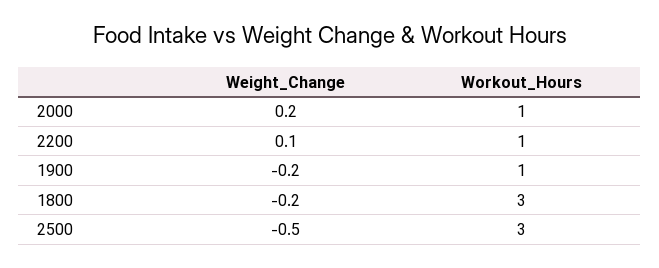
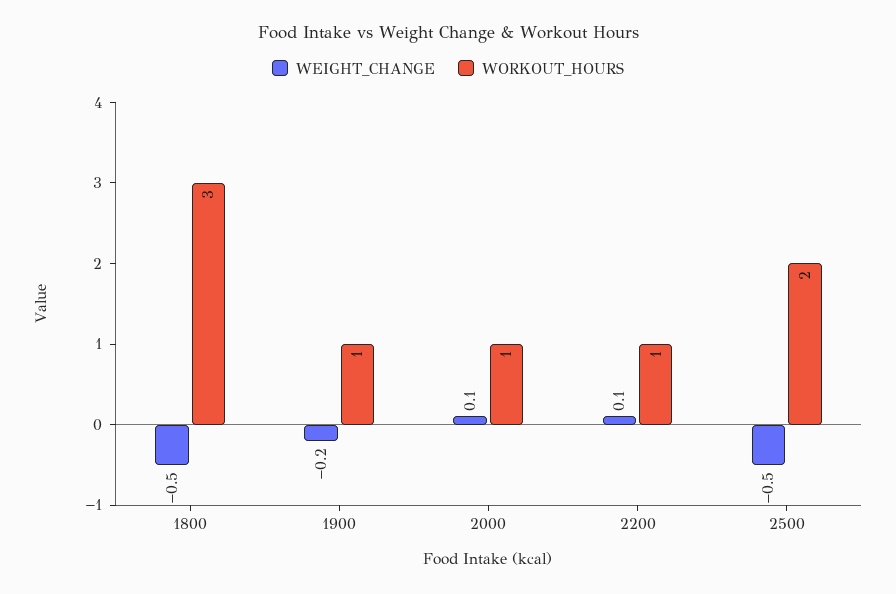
  {
    "Weight_Change": {
-     "2000": 0.2,
+     "2000": 0.1,
      "2200": 0.1,
      "1900": -0.2,
-     "1800": -0.2,
+     "1800": -0.5,
      "2500": -0.5
    },
    "Workout_Hours": {
      "2000": 1,
      "2200": 1,
      "1900": 1,
      "1800": 3,
-     "2500": 3
+     "2500": 2
    }
  }

